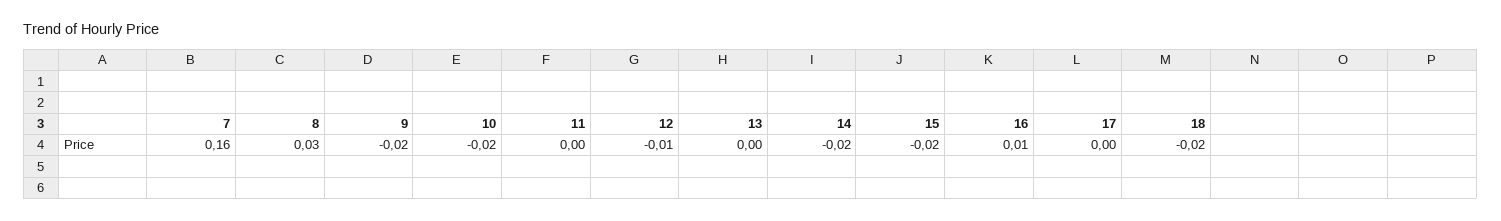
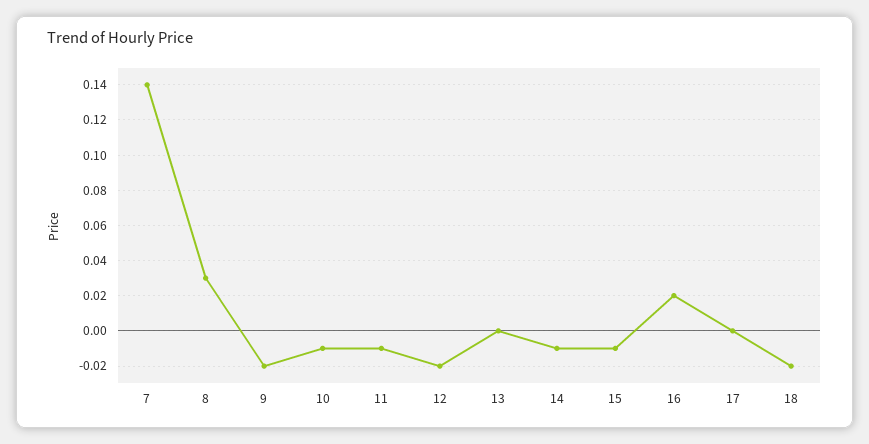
  {
-   "7": 0.16,
+   "7": 0.14,
    "8": 0.03,
    "9": -0.02,
-   "10": -0.02,
+   "10": -0.01,
-   "11": 0,
+   "11": -0.01,
-   "12": -0.01,
+   "12": -0.02,
    "13": 0,
-   "14": -0.02,
+   "14": -0.01,
-   "15": -0.02,
+   "15": -0.01,
-   "16": 0.01,
+   "16": 0.02,
    "17": 0,
    "18": -0.02
  }

